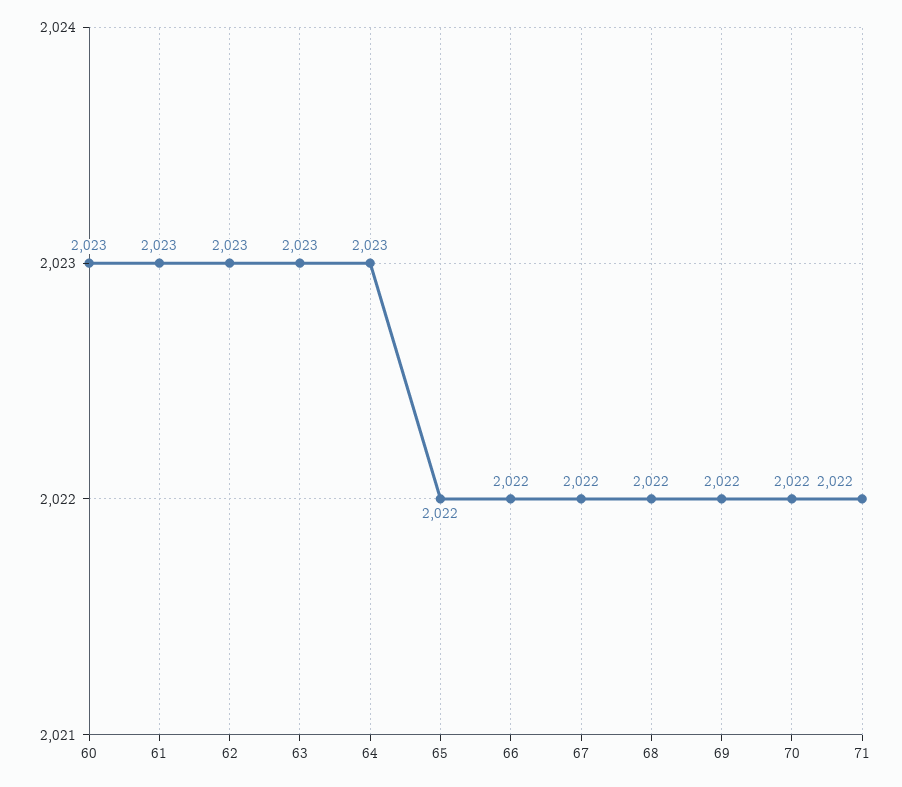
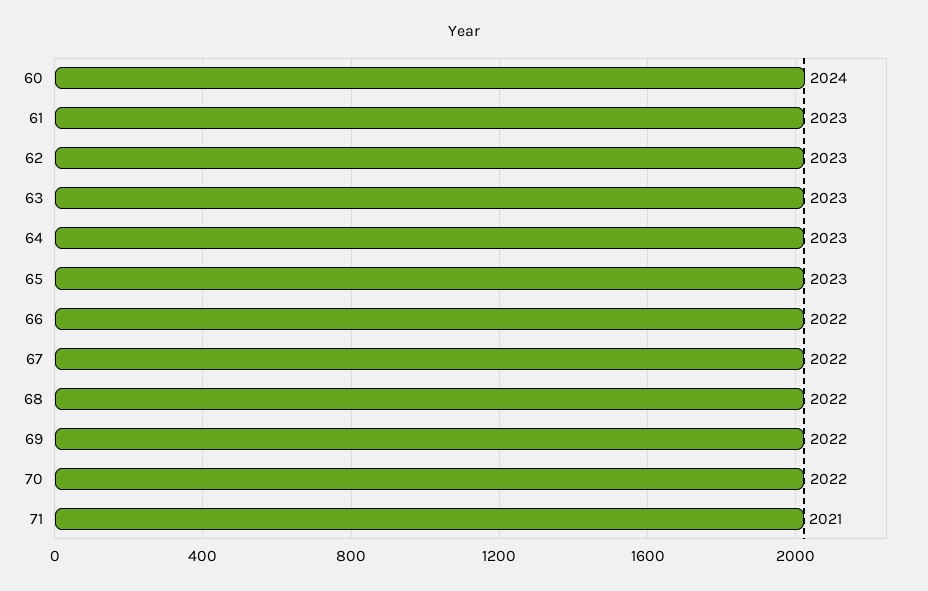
  {
-   "60": 2023,
+   "60": 2024,
    "61": 2023,
    "62": 2023,
    "63": 2023,
    "64": 2023,
-   "65": 2022,
+   "65": 2023,
    "66": 2022,
    "67": 2022,
    "68": 2022,
    "69": 2022,
    "70": 2022,
-   "71": 2022
+   "71": 2021
  }

